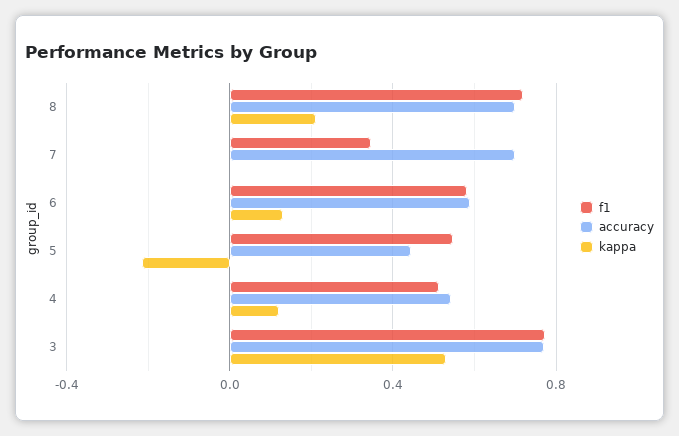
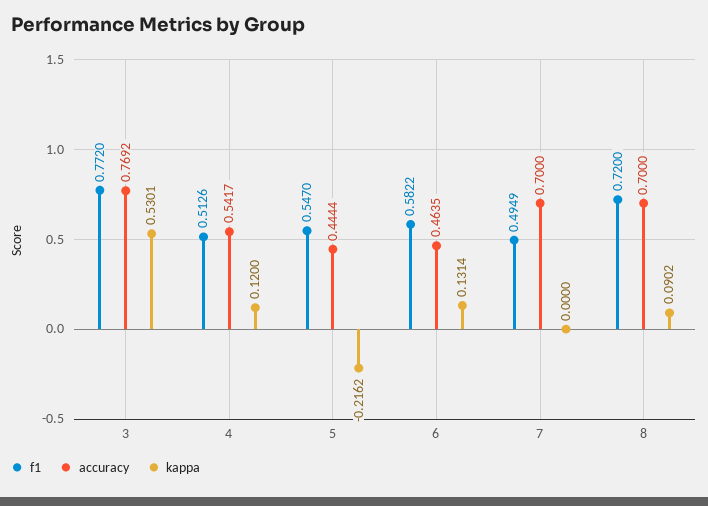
  {
    "f1": {
      "8": 0.72,
-     "7": 0.35,
+     "7": 0.4949,
      "6": 0.5822,
      "5": 0.547,
      "4": 0.5126,
      "3": 0.772
    },
    "accuracy": {
      "8": 0.7,
      "7": 0.7,
-     "6": 0.6,
+     "6": 0.4635,
      "5": 0.4444,
      "4": 0.5417,
      "3": 0.7692
    },
    "kappa": {
-     "8": 0.2,
+     "8": 0.0902,
      "7": 0,
      "6": 0.1314,
      "5": -0.2162,
      "4": 0.12,
      "3": 0.5301
    }
  }

